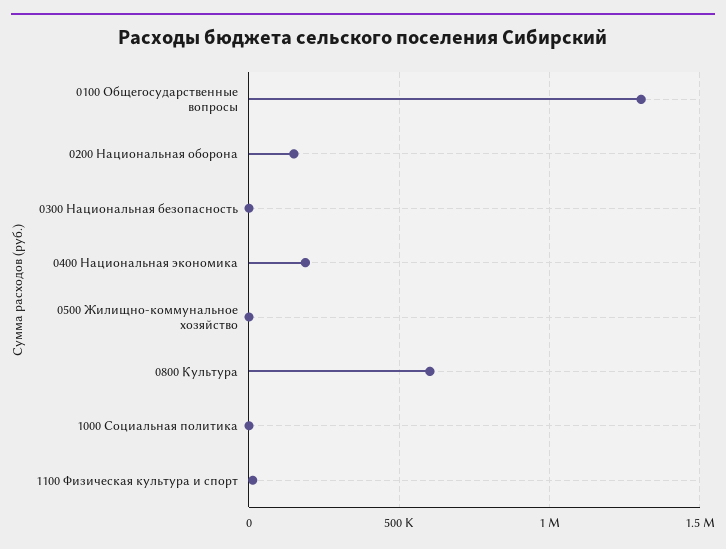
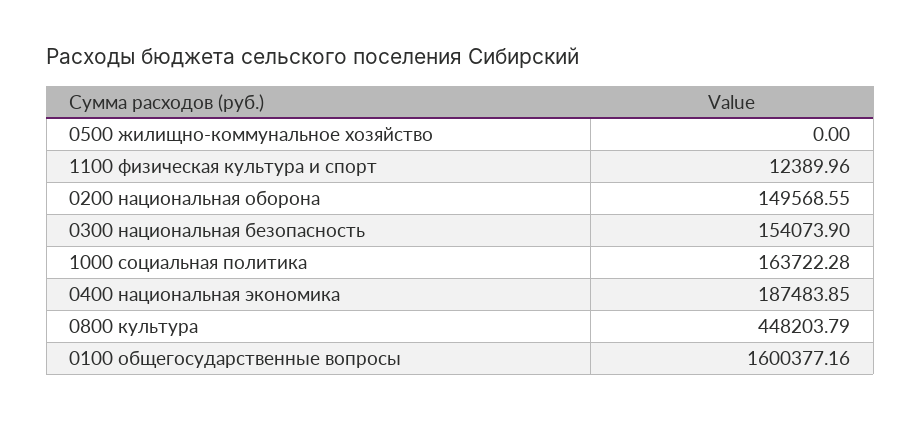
  {
-   "0100 Общегосударственные вопросы": 1300000,
+   "0100 Общегосударственные вопросы": 1600377.16,
    "0200 Национальная оборона": 149568.55,
-   "0300 Национальная безопасность": 0,
+   "0300 Национальная безопасность": 154073.9,
    "0400 Национальная экономика": 187483.85,
    "0500 Жилищно-коммунальное хозяйство": 0,
-   "0800 Культура": 600000,
+   "0800 Культура": 448203.79,
-   "1000 Социальная политика": 0,
+   "1000 Социальная политика": 163722.28,
    "1100 Физическая культура и спорт": 12389.96
  }

